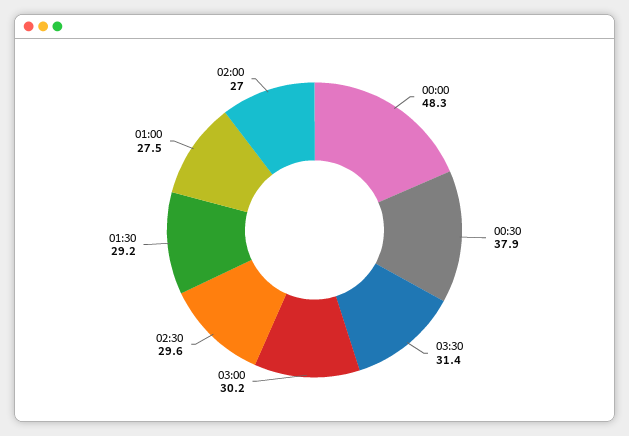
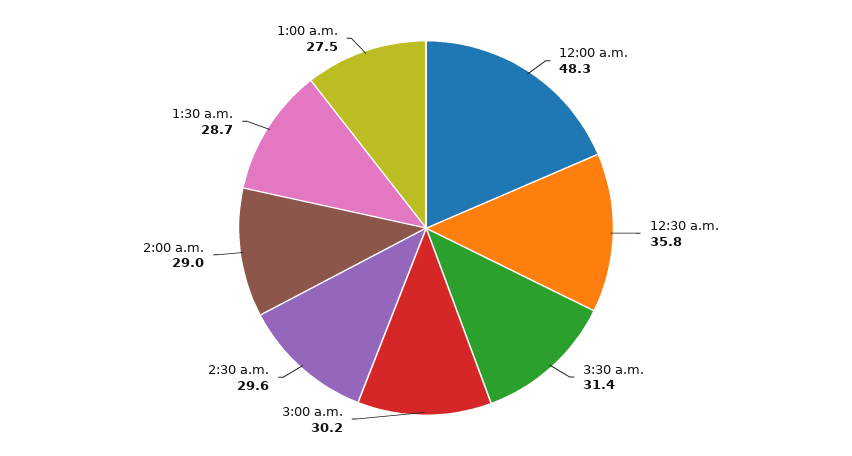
  {
    "00:00": 48.3,
-   "00:30": 37.9,
+   "00:30": 35.8,
    "03:30": 31.4,
    "03:00": 30.2,
    "02:30": 29.6,
-   "01:30": 29.2,
+   "01:30": 28.7,
    "01:00": 27.5,
-   "02:00": 27
+   "02:00": 29
  }

